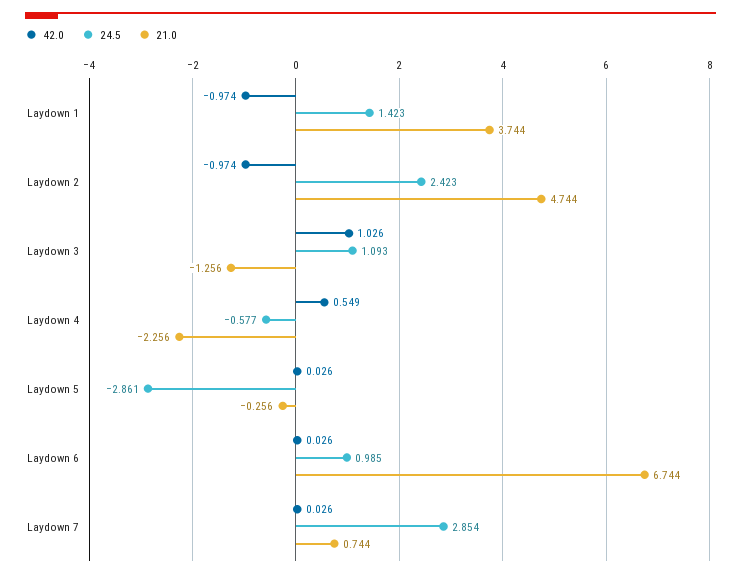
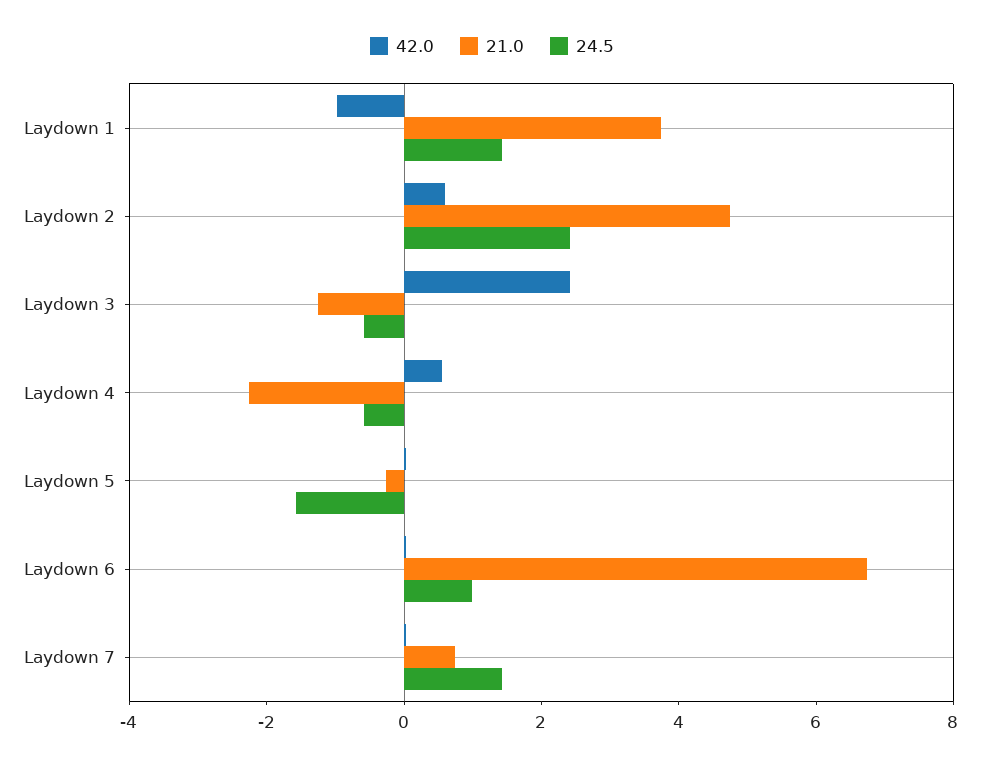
  {
    "42.0": {
      "Laydown 1": -0.974,
-     "Laydown 2": -0.974,
+     "Laydown 2": 0.5,
-     "Laydown 3": 1.026,
+     "Laydown 3": 2.5,
      "Laydown 4": 0.549,
      "Laydown 5": 0.026,
      "Laydown 6": 0.026,
      "Laydown 7": 0.026
    },
    "24.5": {
      "Laydown 1": 1.423,
      "Laydown 2": 2.423,
-     "Laydown 3": 1.093,
+     "Laydown 3": -0.5,
      "Laydown 4": -0.577,
-     "Laydown 5": -2.861,
+     "Laydown 5": -1.5,
      "Laydown 6": 0.985,
-     "Laydown 7": 2.854
+     "Laydown 7": 1.5
    },
    "21.0": {
      "Laydown 1": 3.744,
      "Laydown 2": 4.744,
      "Laydown 3": -1.256,
      "Laydown 4": -2.256,
      "Laydown 5": -0.256,
      "Laydown 6": 6.744,
      "Laydown 7": 0.744
    }
  }

